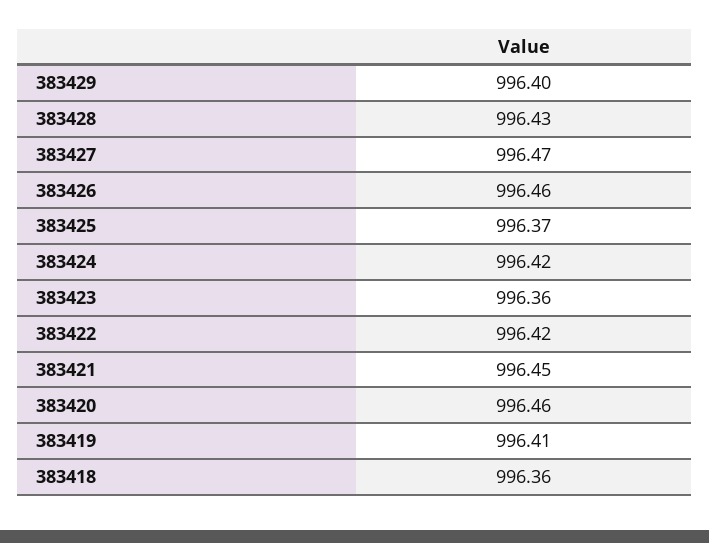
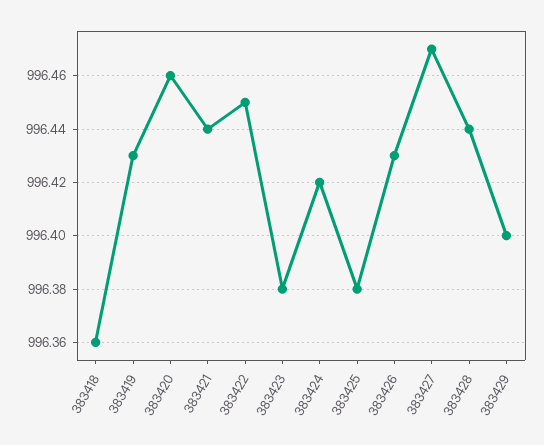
  {
    "383429": 996.4,
-   "383428": 996.43,
+   "383428": 996.44,
    "383427": 996.47,
-   "383426": 996.46,
+   "383426": 996.43,
-   "383425": 996.37,
+   "383425": 996.38,
    "383424": 996.42,
-   "383423": 996.36,
+   "383423": 996.38,
-   "383422": 996.42,
+   "383422": 996.45,
-   "383421": 996.45,
+   "383421": 996.44,
    "383420": 996.46,
-   "383419": 996.41,
+   "383419": 996.43,
    "383418": 996.36
  }

